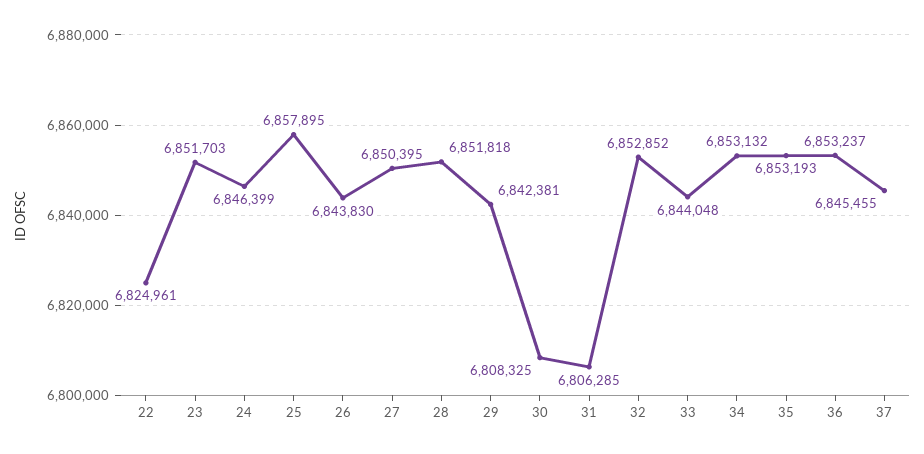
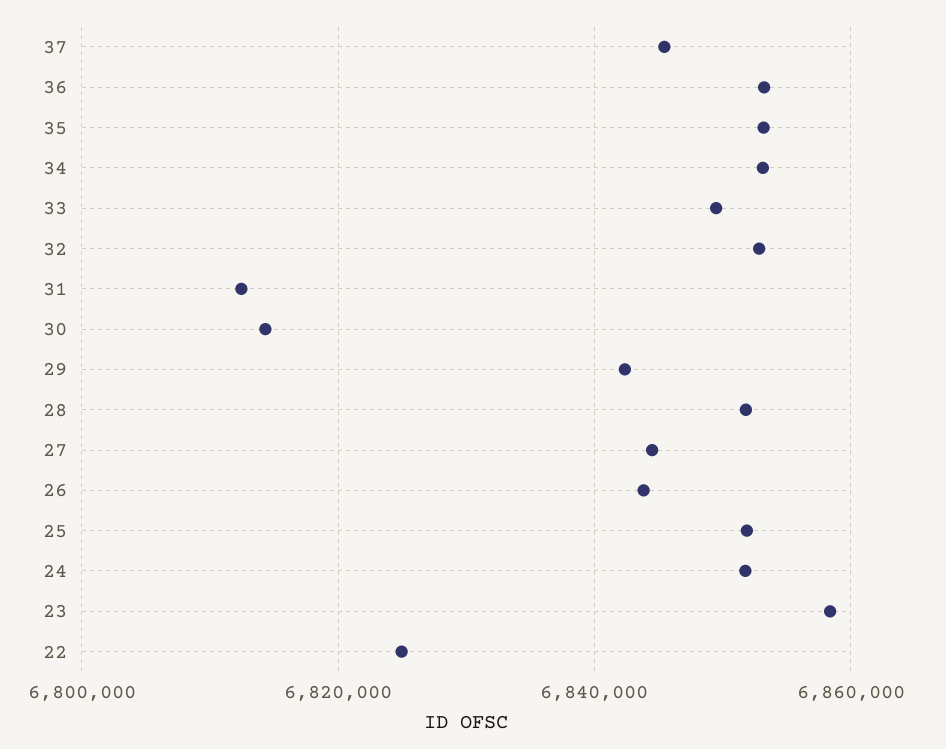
  {
    "22": 6824961,
-   "23": 6851703,
+   "23": 6858000,
-   "24": 6846399,
+   "24": 6852000,
-   "25": 6857895,
+   "25": 6852000,
    "26": 6843830,
-   "27": 6850395,
+   "27": 6844000,
    "28": 6851818,
    "29": 6842381,
-   "30": 6808325,
+   "30": 6814000,
-   "31": 6806285,
+   "31": 6812000,
    "32": 6852852,
-   "33": 6844048,
+   "33": 6850000,
    "34": 6853132,
    "35": 6853193,
    "36": 6853237,
    "37": 6845455
  }

